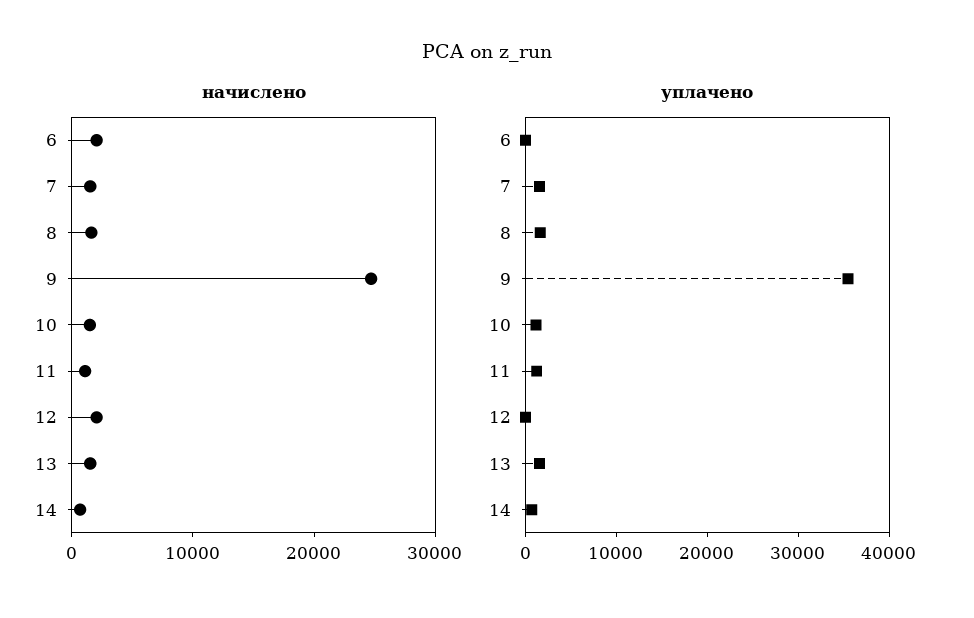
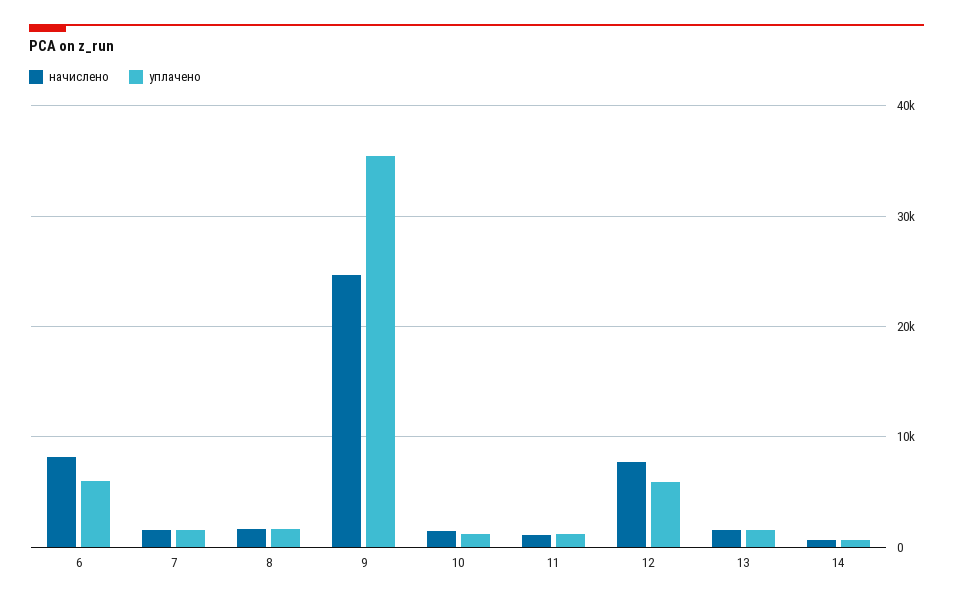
  {
    "начислено": {
-     "6": 2000,
+     "6": 8000,
      "7": 2000,
      "8": 2000,
      "9": 25000,
      "10": 1000,
      "11": 1000,
-     "12": 2000,
+     "12": 8000,
      "13": 2000,
      "14": 1000
    },
    "уплачено": {
-     "6": 0,
+     "6": 6000,
      "7": 2000,
      "8": 2000,
      "9": 35000,
      "10": 1000,
      "11": 1000,
-     "12": 0,
+     "12": 6000,
      "13": 2000,
      "14": 1000
    }
  }

